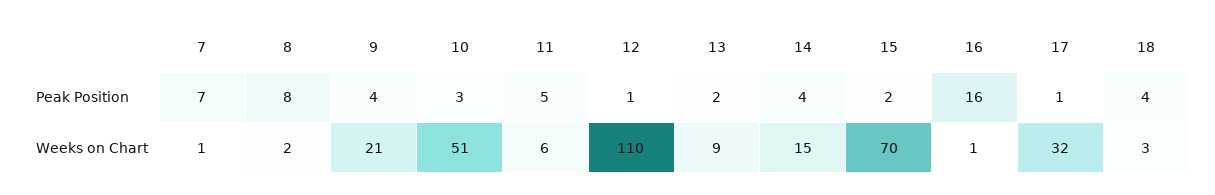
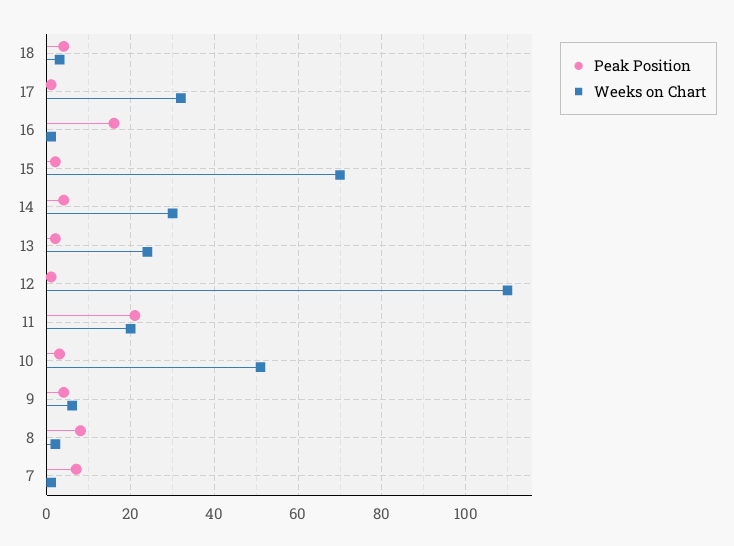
  {
    "Peak Position": {
      "7": 7,
      "8": 8,
      "9": 4,
      "10": 3,
-     "11": 5,
+     "11": 20,
      "12": 1,
      "13": 2,
      "14": 4,
      "15": 2,
      "16": 16,
      "17": 1,
      "18": 4
    },
    "Weeks on Chart": {
      "7": 1,
      "8": 2,
-     "9": 21,
+     "9": 5,
      "10": 51,
-     "11": 6,
+     "11": 20,
      "12": 110,
-     "13": 9,
+     "13": 25,
-     "14": 15,
+     "14": 30,
      "15": 70,
      "16": 1,
      "17": 32,
      "18": 3
    }
  }

